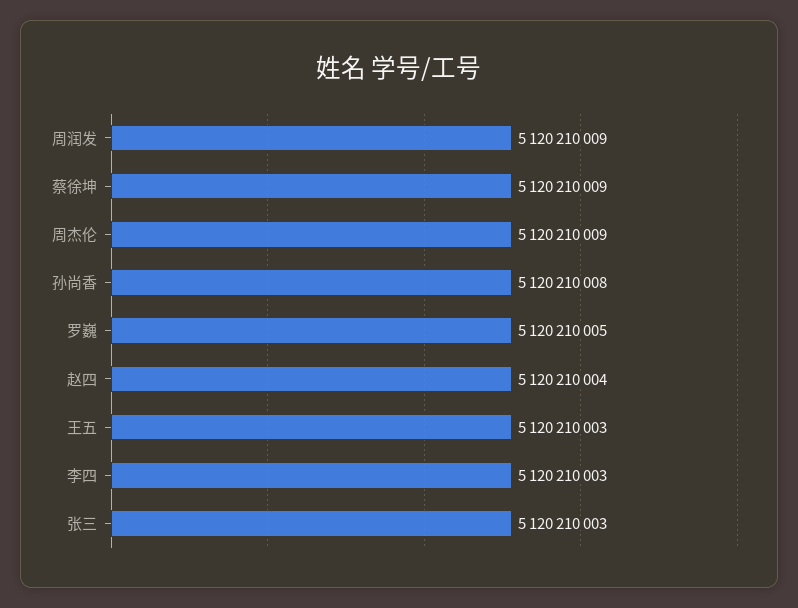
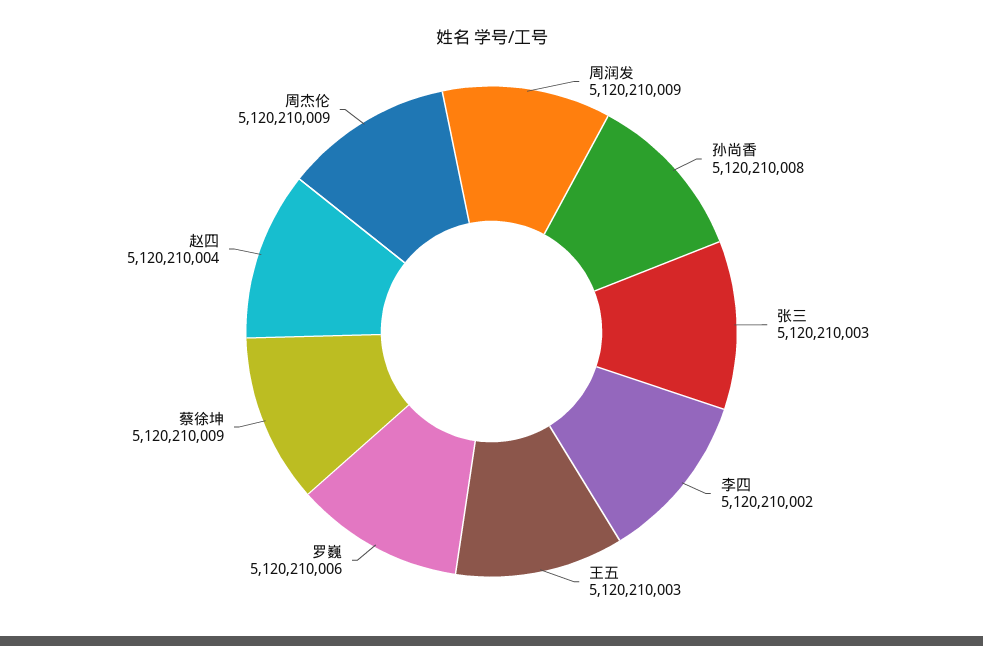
  {
    "周润发": 5120210009,
    "蔡徐坤": 5120210009,
    "周杰伦": 5120210009,
    "孙尚香": 5120210008,
-   "罗巍": 5120210005,
+   "罗巍": 5120210006,
    "赵四": 5120210004,
    "王五": 5120210003,
-   "李四": 5120210003,
+   "李四": 5120210002,
    "张三": 5120210003
  }

